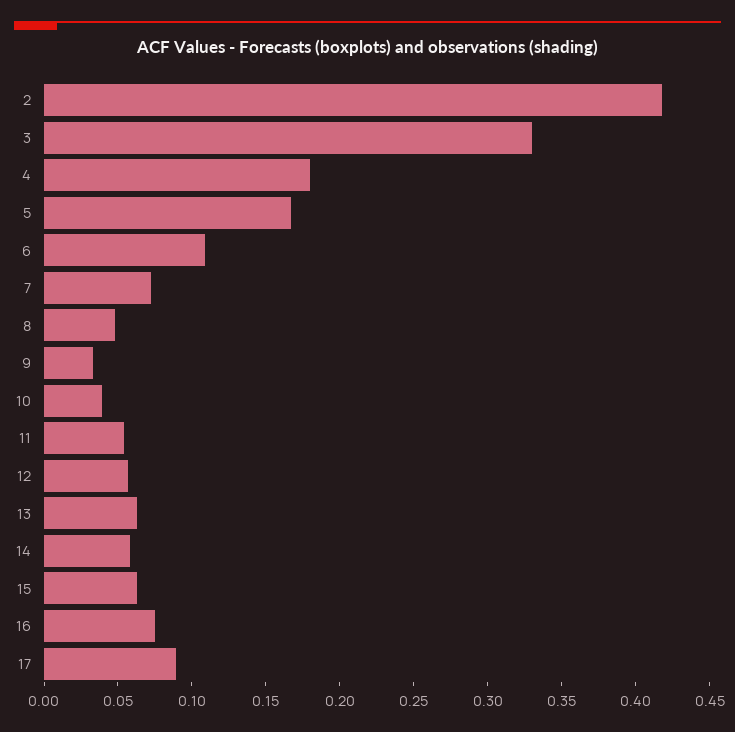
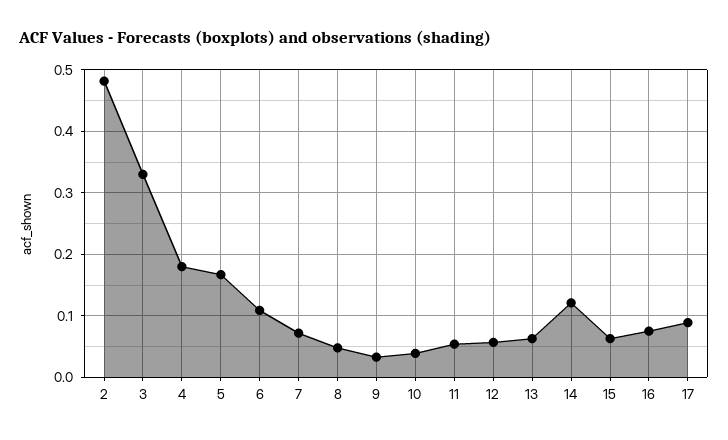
  {
-   "2": 0.42,
+   "2": 0.48,
    "3": 0.33,
    "4": 0.18,
    "5": 0.17,
    "6": 0.11,
    "7": 0.07,
    "8": 0.05,
    "9": 0.03,
    "10": 0.04,
    "11": 0.05,
    "12": 0.06,
    "13": 0.06,
-   "14": 0.06,
+   "14": 0.12,
    "15": 0.06,
    "16": 0.08,
    "17": 0.09
  }

